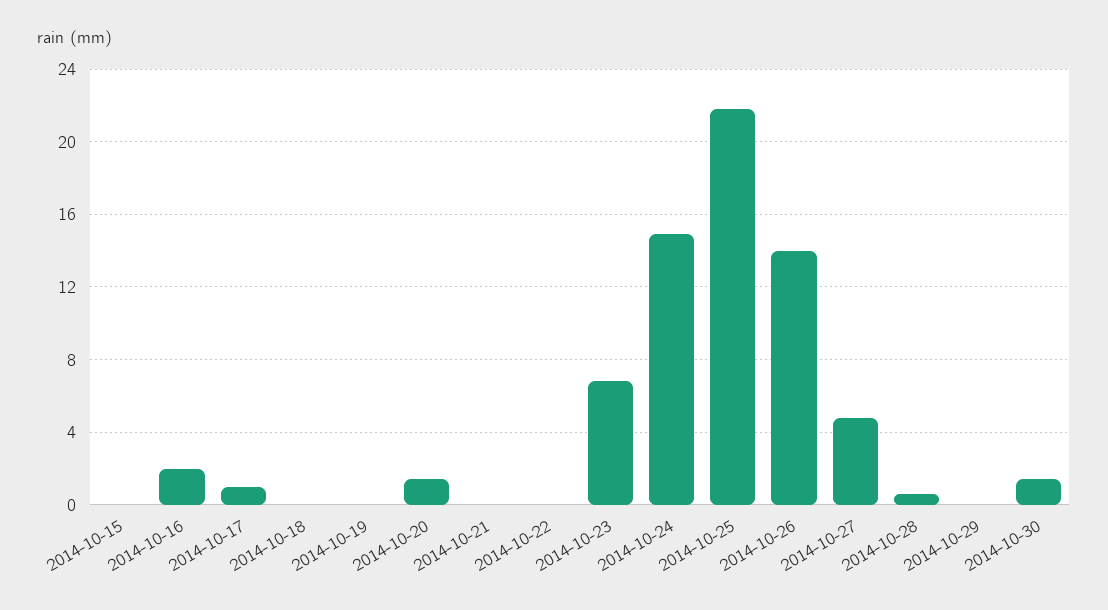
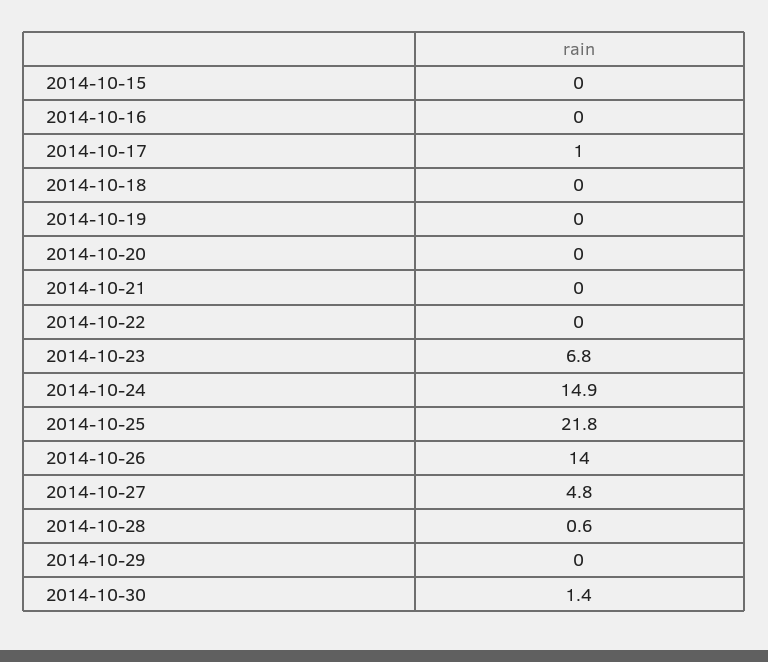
  {
    "2014-10-15": 0,
-   "2014-10-16": 2,
+   "2014-10-16": 0,
    "2014-10-17": 1,
    "2014-10-18": 0,
    "2014-10-19": 0,
-   "2014-10-20": 1.5,
+   "2014-10-20": 0,
    "2014-10-21": 0,
    "2014-10-22": 0,
    "2014-10-23": 6.8,
    "2014-10-24": 14.9,
    "2014-10-25": 21.8,
    "2014-10-26": 14,
    "2014-10-27": 4.8,
    "2014-10-28": 0.6,
    "2014-10-29": 0,
    "2014-10-30": 1.4
  }

